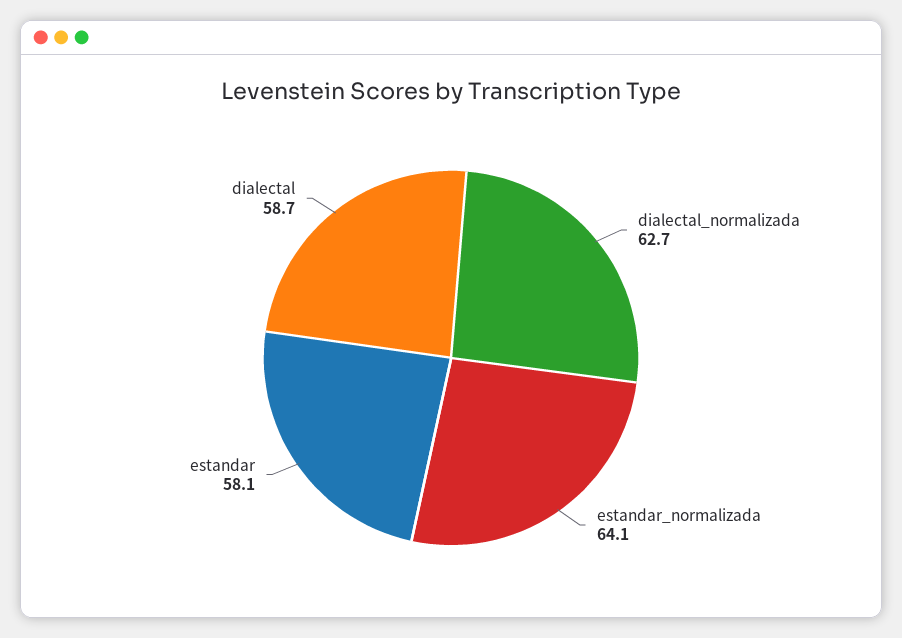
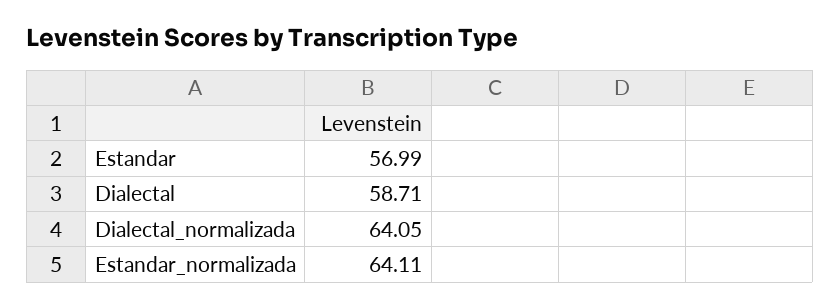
  {
-   "dialectal_normalizada": 62.7,
+   "dialectal_normalizada": 64.05,
    "estandar_normalizada": 64.11,
-   "estandar": 58.1,
+   "estandar": 56.99,
    "dialectal": 58.71
  }

